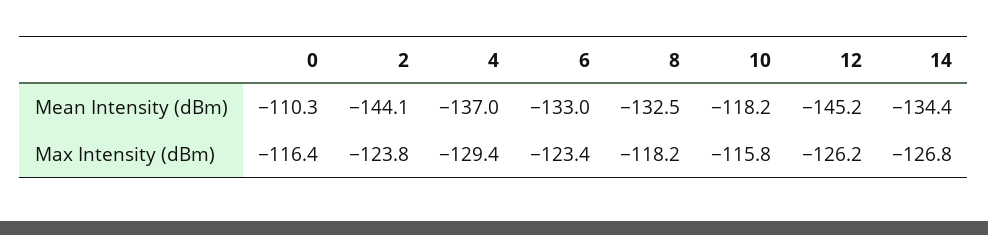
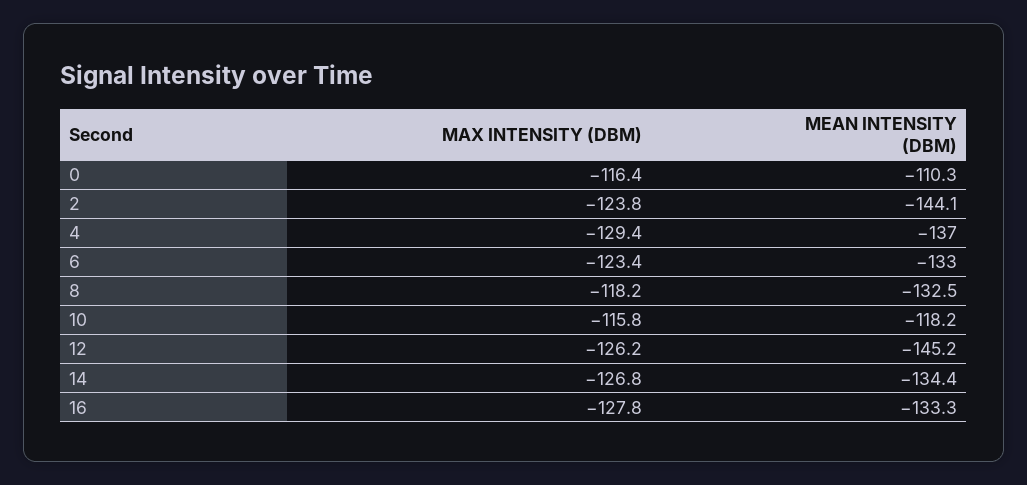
  {
    "0": {
      "Mean Intensity (dBm)": -110.3,
      "Max Intensity (dBm)": -116.4
    },
    "2": {
      "Mean Intensity (dBm)": -144.1,
      "Max Intensity (dBm)": -123.8
    },
    "4": {
      "Mean Intensity (dBm)": -137,
      "Max Intensity (dBm)": -129.4
    },
    "6": {
      "Mean Intensity (dBm)": -133,
      "Max Intensity (dBm)": -123.4
    },
    "8": {
      "Mean Intensity (dBm)": -132.5,
      "Max Intensity (dBm)": -118.2
    },
    "10": {
      "Mean Intensity (dBm)": -118.2,
      "Max Intensity (dBm)": -115.8
    },
    "12": {
      "Mean Intensity (dBm)": -145.2,
      "Max Intensity (dBm)": -126.2
    },
    "14": {
      "Mean Intensity (dBm)": -134.4,
      "Max Intensity (dBm)": -126.8
-   }
+   },
+   "16": {
+     "Max Intensity (dBm)": -127.8,
+     "Mean Intensity (dBm)": -133.3
+   }
  }

